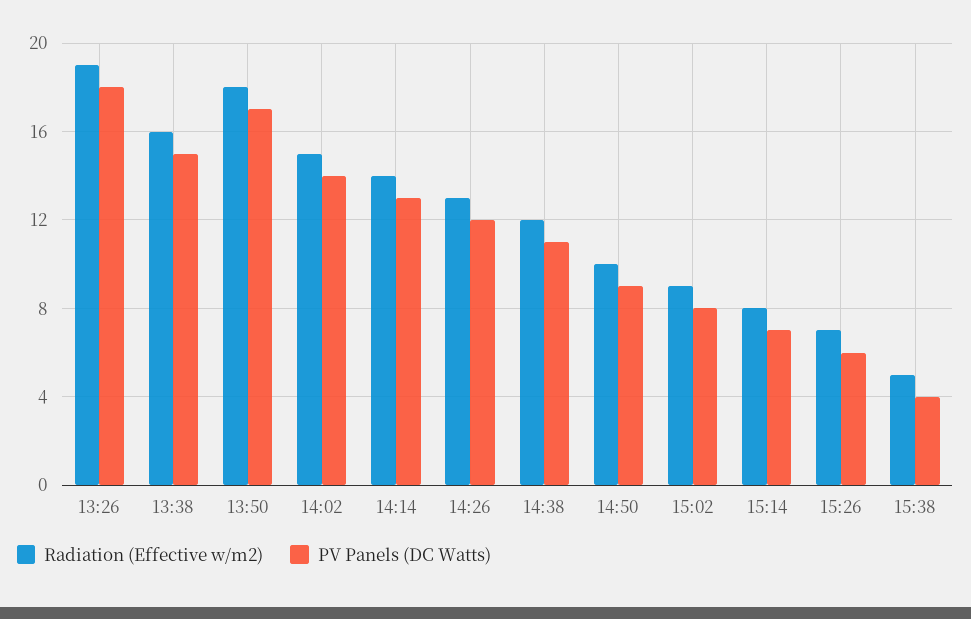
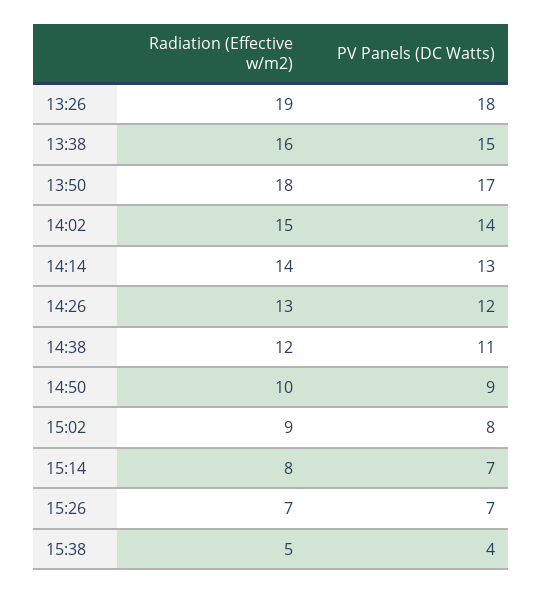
  {
    "Radiation (Effective w/m2)": {
      "13:26": 19,
      "13:38": 16,
      "13:50": 18,
      "14:02": 15,
      "14:14": 14,
      "14:26": 13,
      "14:38": 12,
      "14:50": 10,
      "15:02": 9,
      "15:14": 8,
      "15:26": 7,
      "15:38": 5
    },
    "PV Panels (DC Watts)": {
      "13:26": 18,
      "13:38": 15,
      "13:50": 17,
      "14:02": 14,
      "14:14": 13,
      "14:26": 12,
      "14:38": 11,
      "14:50": 9,
      "15:02": 8,
      "15:14": 7,
-     "15:26": 6,
+     "15:26": 7,
      "15:38": 4
    }
  }

